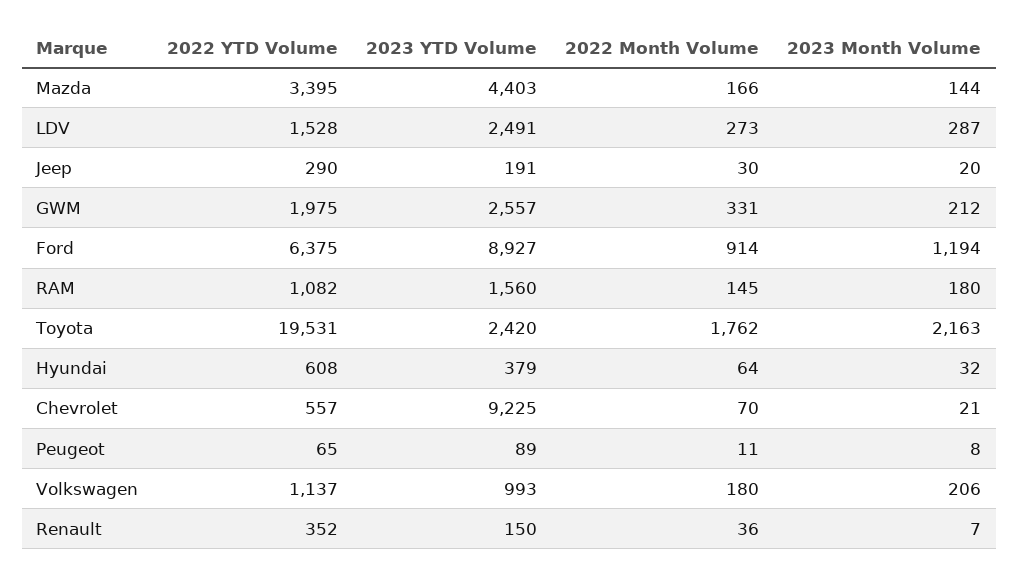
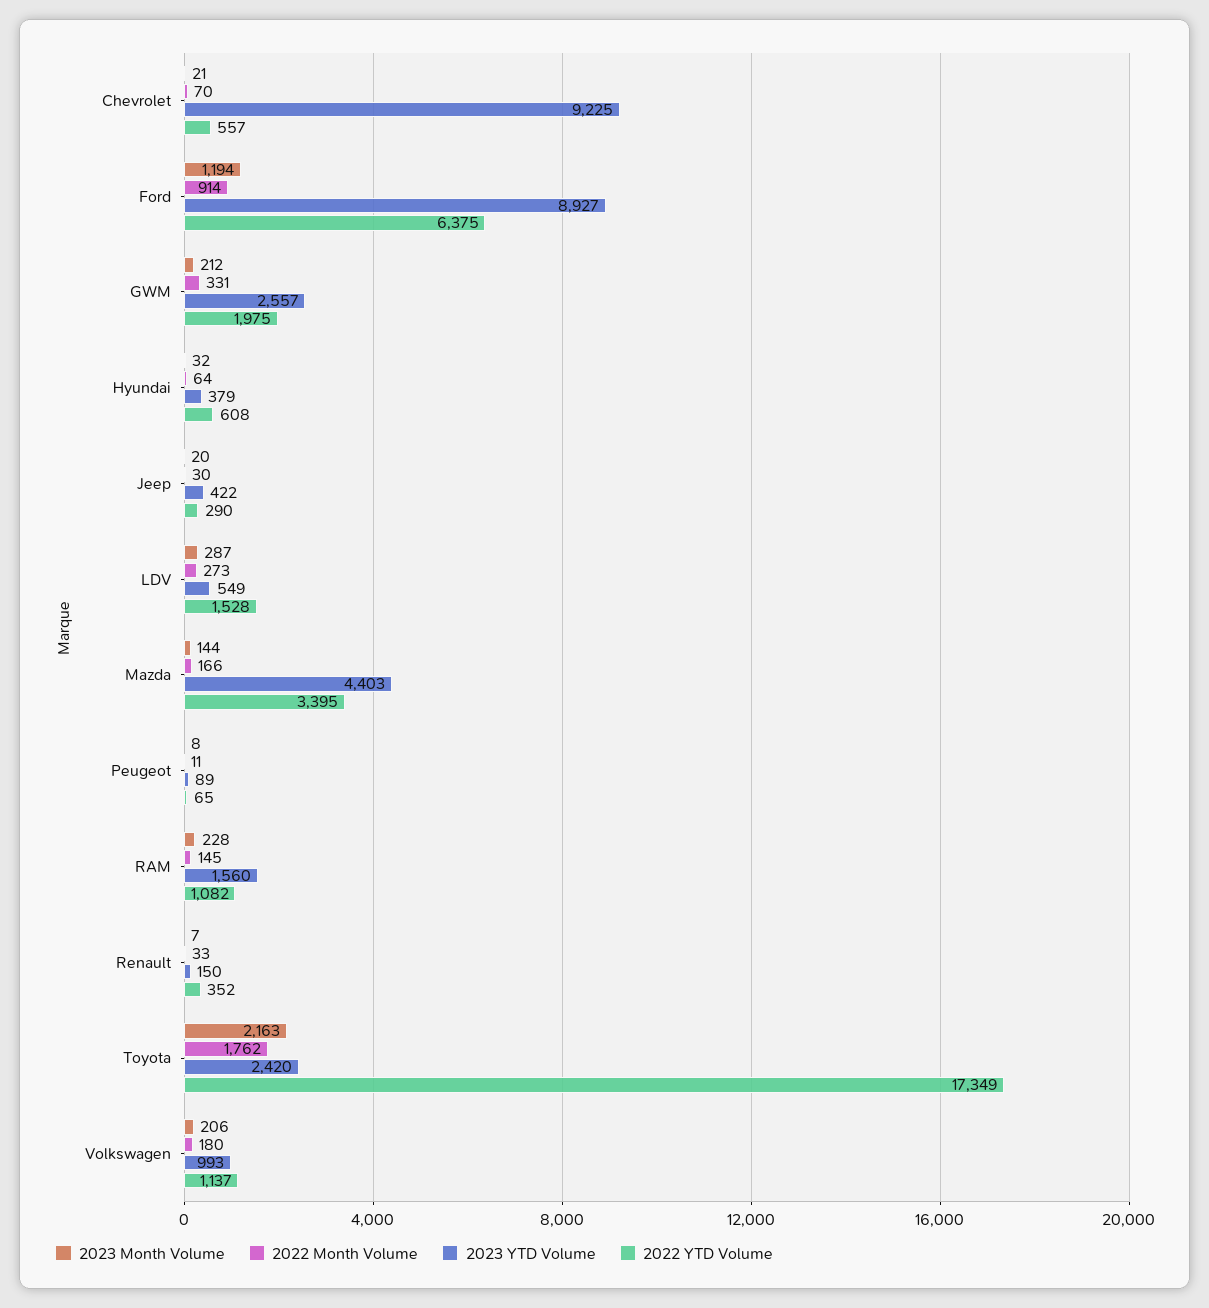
  {
    "2022 YTD Volume": {
      "Mazda": 3395,
      "LDV": 1528,
      "Jeep": 290,
      "GWM": 1975,
      "Ford": 6375,
      "RAM": 1082,
-     "Toyota": 19531,
+     "Toyota": 17349,
      "Hyundai": 608,
      "Chevrolet": 557,
      "Peugeot": 65,
      "Volkswagen": 1137,
      "Renault": 352
    },
    "2023 YTD Volume": {
      "Mazda": 4403,
-     "LDV": 2491,
+     "LDV": 549,
-     "Jeep": 191,
+     "Jeep": 422,
      "GWM": 2557,
      "Ford": 8927,
      "RAM": 1560,
      "Toyota": 2420,
      "Hyundai": 379,
      "Chevrolet": 9225,
      "Peugeot": 89,
      "Volkswagen": 993,
      "Renault": 150
    },
    "2022 Month Volume": {
      "Mazda": 166,
      "LDV": 273,
      "Jeep": 30,
      "GWM": 331,
      "Ford": 914,
      "RAM": 145,
      "Toyota": 1762,
      "Hyundai": 64,
      "Chevrolet": 70,
      "Peugeot": 11,
      "Volkswagen": 180,
-     "Renault": 36
+     "Renault": 33
    },
    "2023 Month Volume": {
      "Mazda": 144,
      "LDV": 287,
      "Jeep": 20,
      "GWM": 212,
      "Ford": 1194,
-     "RAM": 180,
+     "RAM": 228,
      "Toyota": 2163,
      "Hyundai": 32,
      "Chevrolet": 21,
      "Peugeot": 8,
      "Volkswagen": 206,
      "Renault": 7
    }
  }

